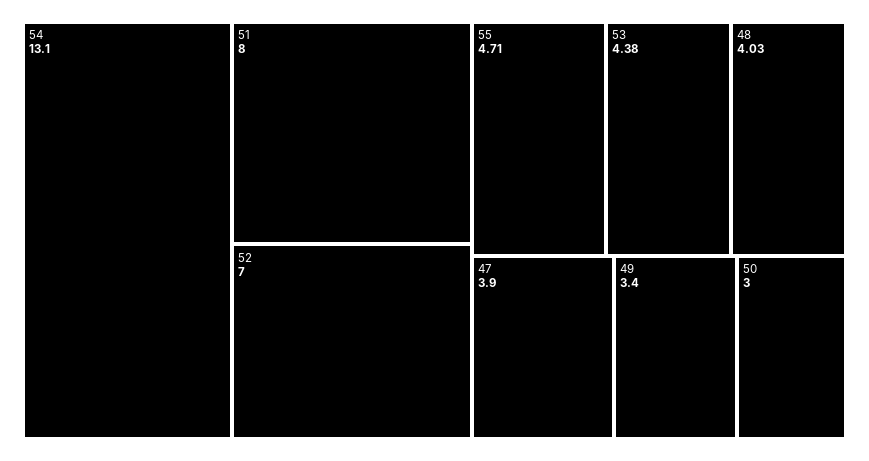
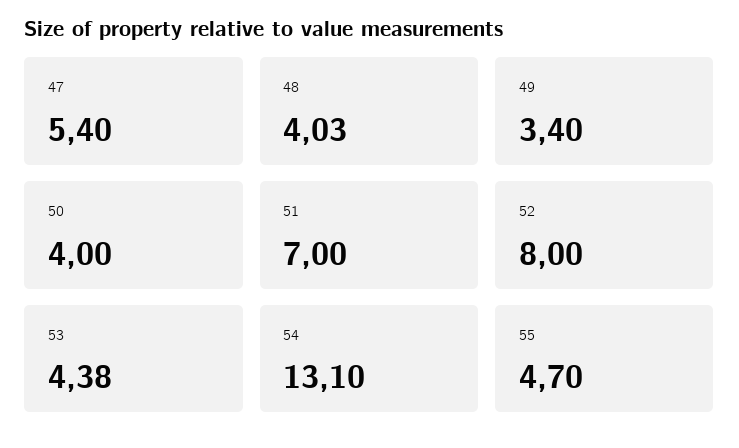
  {
    "54": 13.1,
-   "51": 8,
+   "51": 7,
-   "52": 7,
+   "52": 8,
-   "55": 4.71,
+   "55": 4.7,
    "53": 4.38,
    "48": 4.03,
-   "47": 3.9,
+   "47": 5.4,
    "49": 3.4,
-   "50": 3
+   "50": 4
  }

